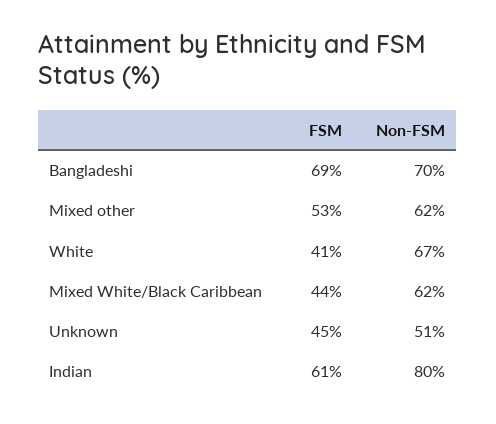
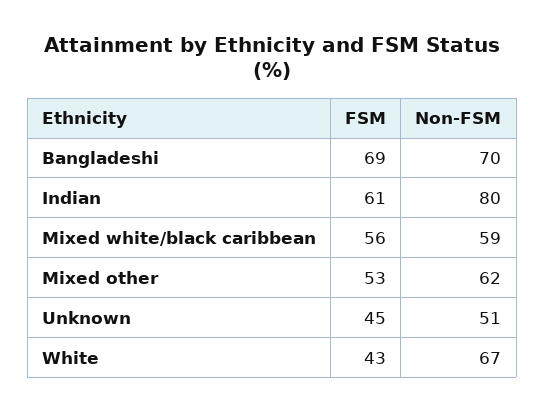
  {
    "FSM": {
      "Bangladeshi": 69,
      "Mixed other": 53,
-     "White": 41,
+     "White": 43,
-     "Mixed White/Black Caribbean": 44,
+     "Mixed White/Black Caribbean": 56,
      "Unknown": 45,
      "Indian": 61
    },
    "Non-FSM": {
      "Bangladeshi": 70,
      "Mixed other": 62,
      "White": 67,
-     "Mixed White/Black Caribbean": 62,
+     "Mixed White/Black Caribbean": 59,
      "Unknown": 51,
      "Indian": 80
    }
  }

